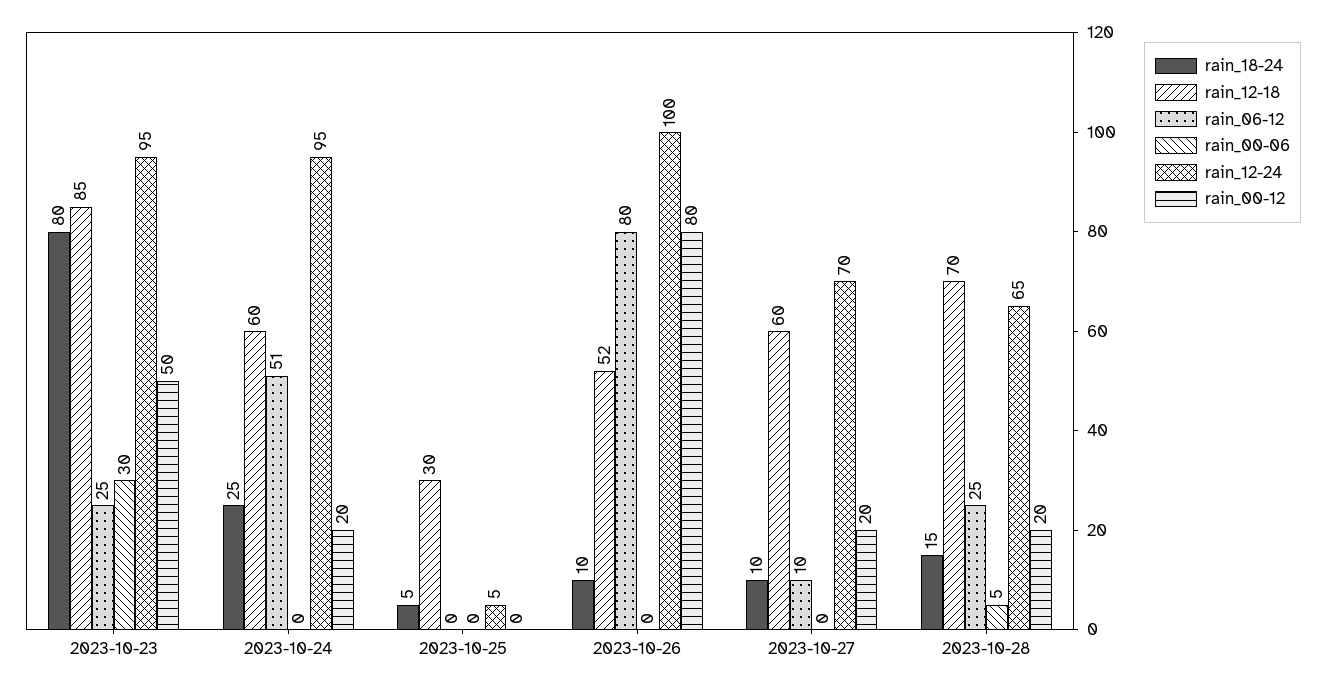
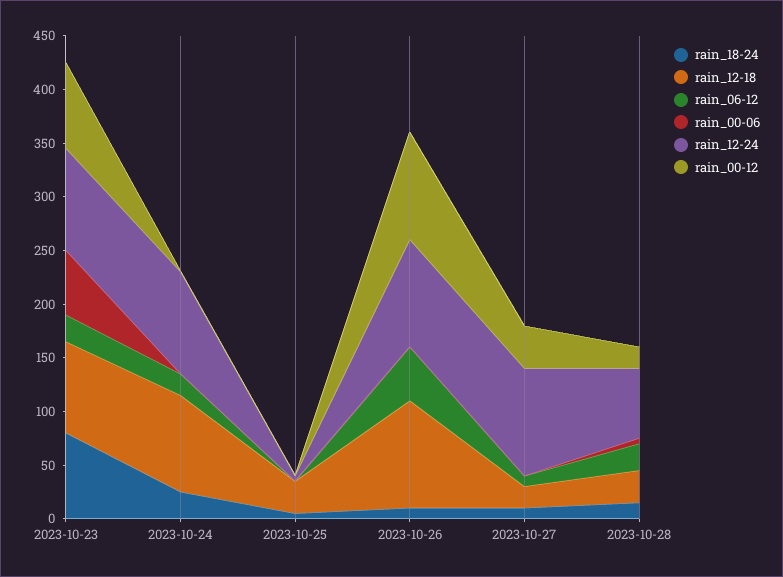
  {
    "rain_18-24": {
      "2023-10-23": 80,
      "2023-10-24": 25,
      "2023-10-25": 5,
      "2023-10-26": 10,
      "2023-10-27": 10,
      "2023-10-28": 15
    },
    "rain_12-18": {
      "2023-10-23": 85,
-     "2023-10-24": 60,
+     "2023-10-24": 90,
      "2023-10-25": 30,
-     "2023-10-26": 52,
+     "2023-10-26": 100,
-     "2023-10-27": 60,
+     "2023-10-27": 20,
-     "2023-10-28": 70
+     "2023-10-28": 30
    },
    "rain_06-12": {
      "2023-10-23": 25,
-     "2023-10-24": 51,
+     "2023-10-24": 20,
      "2023-10-25": 0,
-     "2023-10-26": 80,
+     "2023-10-26": 50,
      "2023-10-27": 10,
      "2023-10-28": 25
    },
    "rain_00-06": {
-     "2023-10-23": 30,
+     "2023-10-23": 60,
      "2023-10-24": 0,
      "2023-10-25": 0,
      "2023-10-26": 0,
      "2023-10-27": 0,
      "2023-10-28": 5
    },
    "rain_12-24": {
      "2023-10-23": 95,
      "2023-10-24": 95,
      "2023-10-25": 5,
      "2023-10-26": 100,
-     "2023-10-27": 70,
+     "2023-10-27": 100,
      "2023-10-28": 65
    },
    "rain_00-12": {
-     "2023-10-23": 50,
+     "2023-10-23": 80,
-     "2023-10-24": 20,
+     "2023-10-24": 0,
      "2023-10-25": 0,
-     "2023-10-26": 80,
+     "2023-10-26": 100,
-     "2023-10-27": 20,
+     "2023-10-27": 40,
      "2023-10-28": 20
    }
  }

